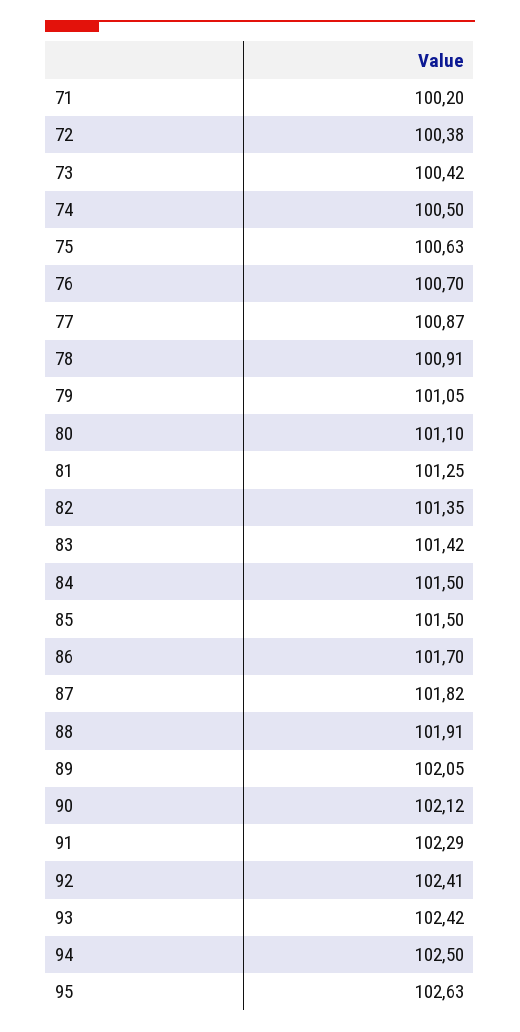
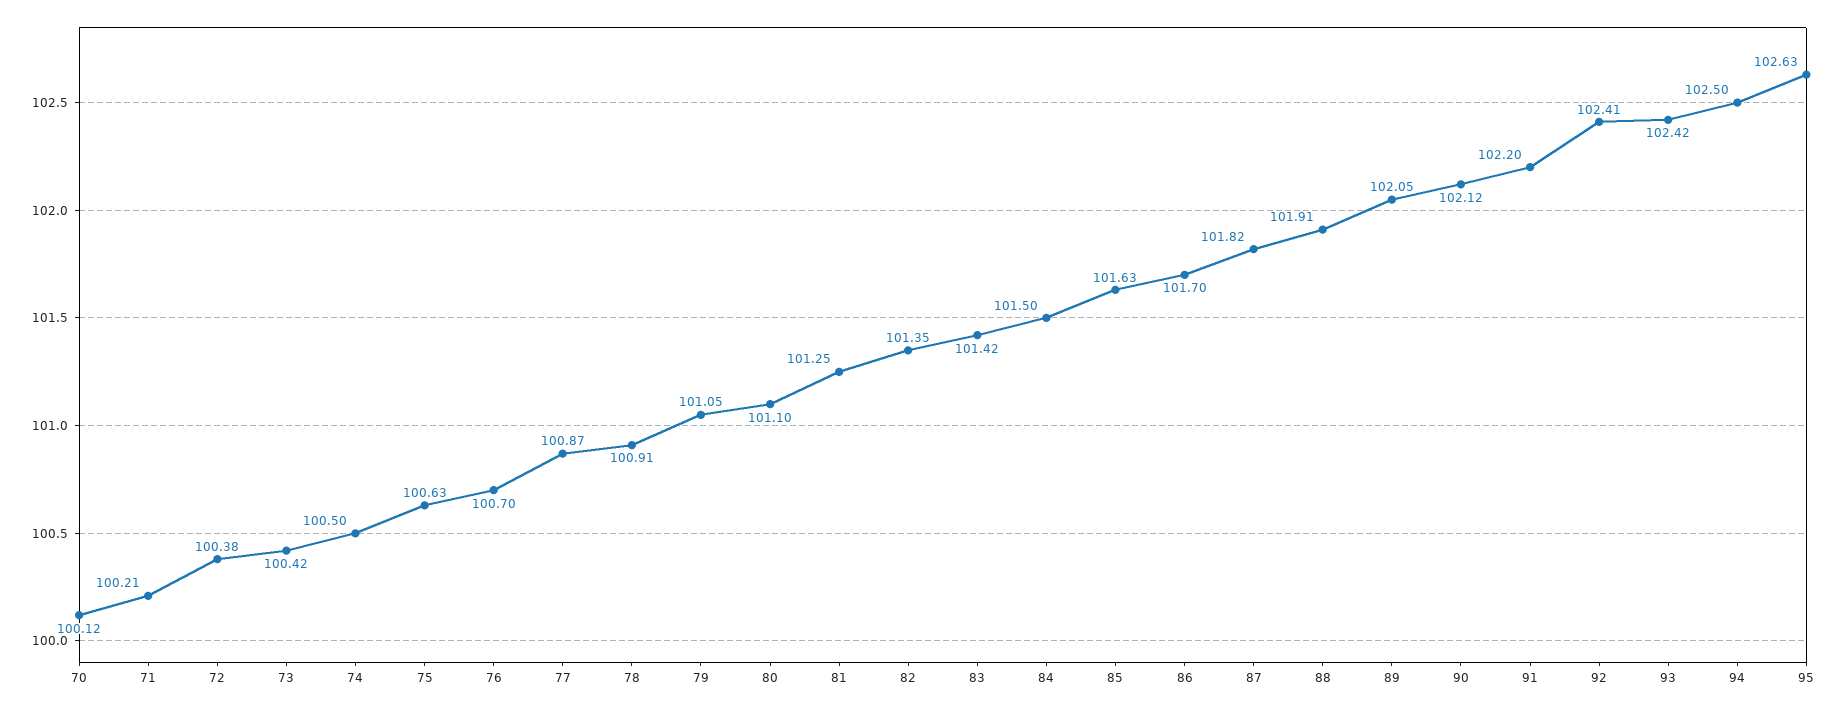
  {
-   "71": 100.2,
+   "71": 100.21,
    "72": 100.38,
    "73": 100.42,
    "74": 100.5,
    "75": 100.63,
    "76": 100.7,
    "77": 100.87,
    "78": 100.91,
    "79": 101.05,
    "80": 101.1,
    "81": 101.25,
    "82": 101.35,
    "83": 101.42,
    "84": 101.5,
-   "85": 101.5,
+   "85": 101.63,
    "86": 101.7,
    "87": 101.82,
    "88": 101.91,
    "89": 102.05,
    "90": 102.12,
-   "91": 102.29,
+   "91": 102.2,
    "92": 102.41,
    "93": 102.42,
    "94": 102.5,
-   "95": 102.63
+   "95": 102.63,
+   "70": 100.12
  }

